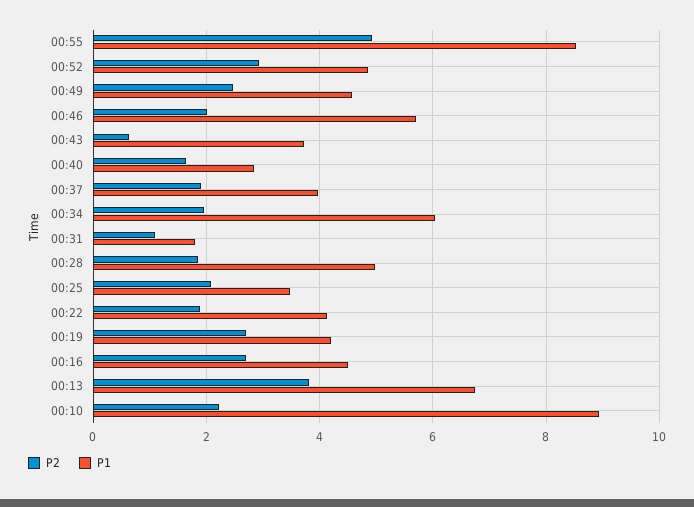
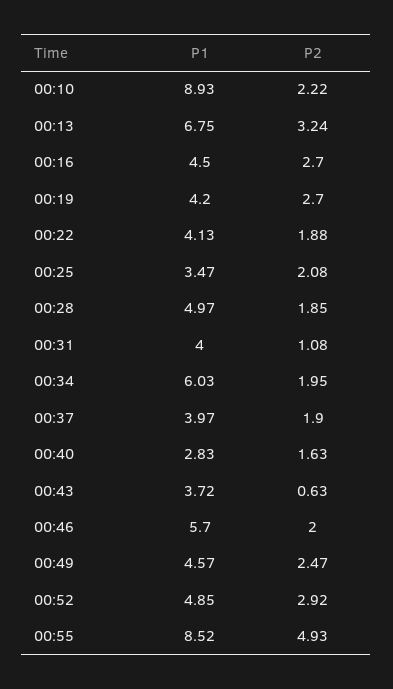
  {
    "P2": {
      "00:55": 4.93,
      "00:52": 2.92,
      "00:49": 2.47,
      "00:46": 2,
      "00:43": 0.63,
      "00:40": 1.63,
      "00:37": 1.9,
      "00:34": 1.95,
      "00:31": 1.08,
      "00:28": 1.85,
      "00:25": 2.08,
      "00:22": 1.88,
      "00:19": 2.7,
      "00:16": 2.7,
-     "00:13": 3.8,
+     "00:13": 3.24,
      "00:10": 2.22
    },
    "P1": {
      "00:55": 8.52,
      "00:52": 4.85,
      "00:49": 4.57,
      "00:46": 5.7,
      "00:43": 3.72,
      "00:40": 2.83,
      "00:37": 3.97,
      "00:34": 6.03,
-     "00:31": 1.8,
+     "00:31": 4,
      "00:28": 4.97,
      "00:25": 3.47,
      "00:22": 4.13,
      "00:19": 4.2,
      "00:16": 4.5,
      "00:13": 6.75,
      "00:10": 8.93
    }
  }

